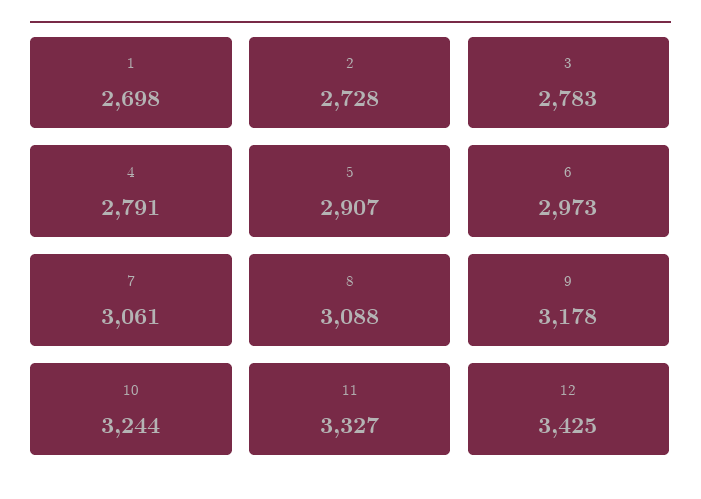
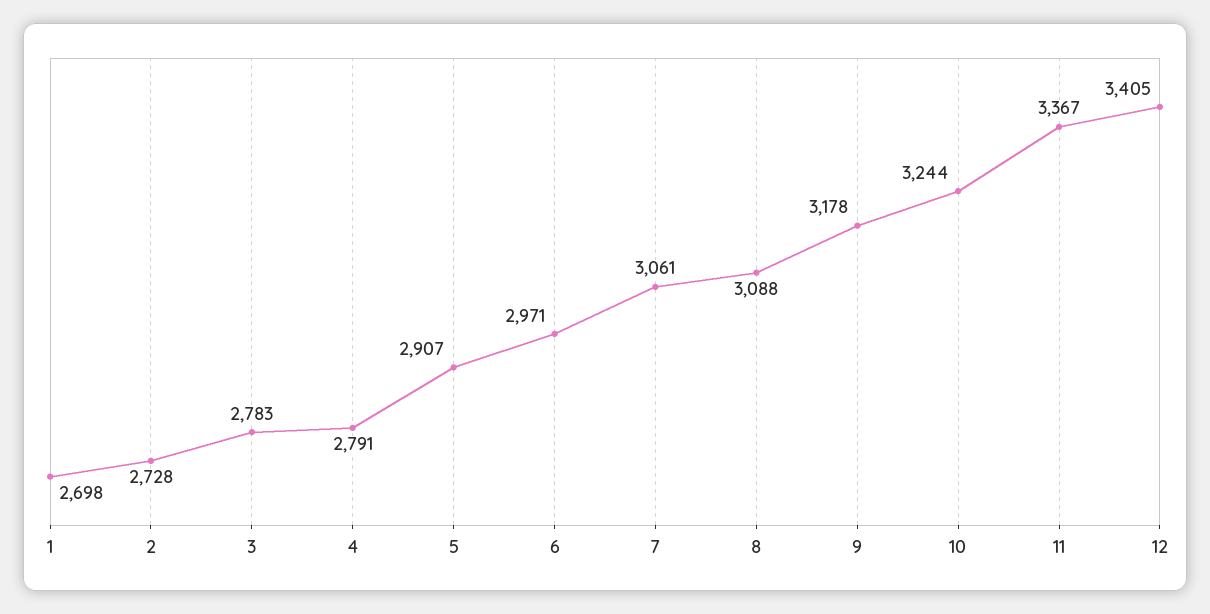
  {
    "1": 2698,
    "2": 2728,
    "3": 2783,
    "4": 2791,
    "5": 2907,
-   "6": 2973,
+   "6": 2971,
    "7": 3061,
    "8": 3088,
    "9": 3178,
    "10": 3244,
-   "11": 3327,
+   "11": 3367,
-   "12": 3425
+   "12": 3405
  }

